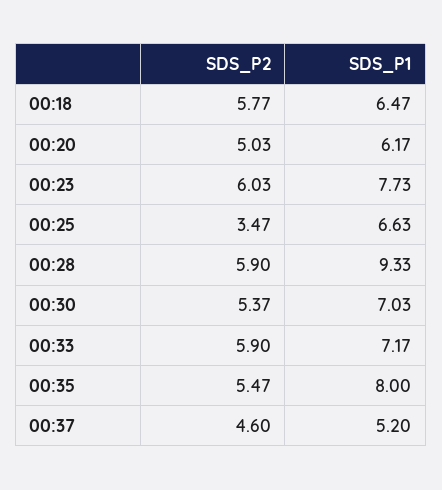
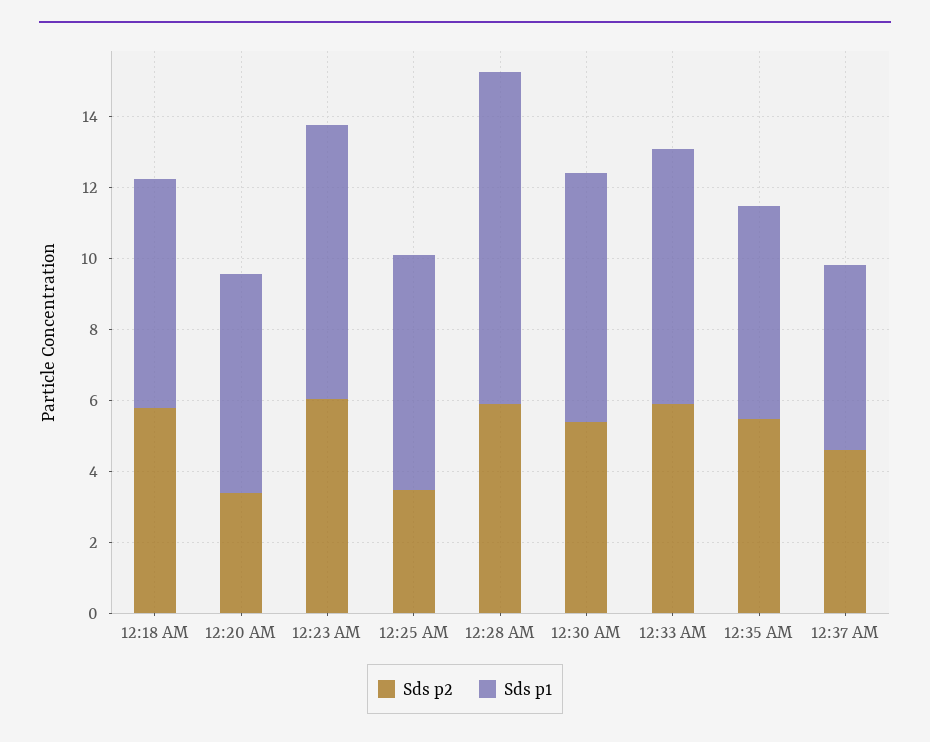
  {
    "SDS_P2": {
      "00:18": 5.77,
-     "00:20": 5.03,
+     "00:20": 3.5,
      "00:23": 6.03,
      "00:25": 3.47,
      "00:28": 5.9,
      "00:30": 5.37,
      "00:33": 5.9,
      "00:35": 5.47,
      "00:37": 4.6
    },
    "SDS_P1": {
      "00:18": 6.47,
      "00:20": 6.17,
      "00:23": 7.73,
      "00:25": 6.63,
      "00:28": 9.33,
      "00:30": 7.03,
      "00:33": 7.17,
-     "00:35": 8,
+     "00:35": 6,
      "00:37": 5.2
    }
  }

